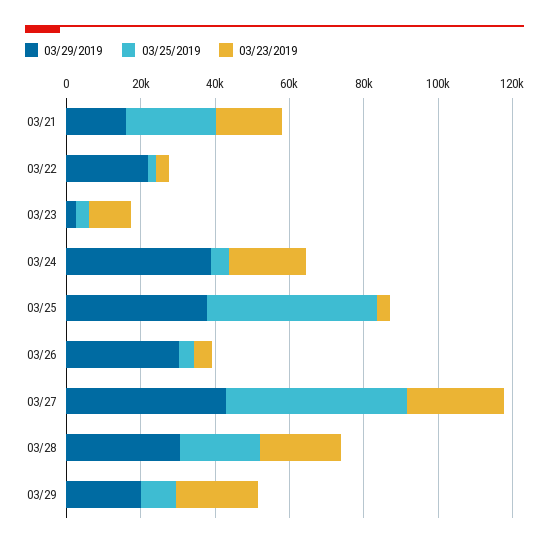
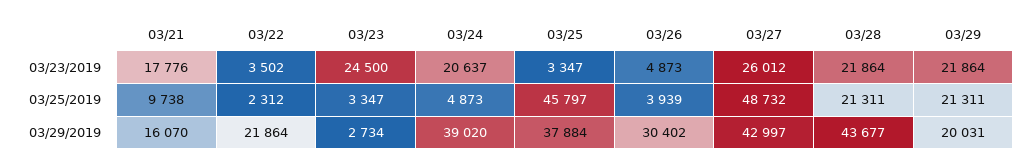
  {
    "03/29/2019": {
      "03/21": 16070,
      "03/22": 21864,
      "03/23": 2734,
      "03/24": 39020,
      "03/25": 37884,
      "03/26": 30402,
      "03/27": 42997,
-     "03/28": 30000,
+     "03/28": 43677,
      "03/29": 20031
    },
    "03/25/2019": {
-     "03/21": 25000,
+     "03/21": 9738,
      "03/22": 2312,
      "03/23": 3347,
      "03/24": 4873,
      "03/25": 45797,
      "03/26": 3939,
      "03/27": 48732,
      "03/28": 21311,
-     "03/29": 10000
+     "03/29": 21311
    },
    "03/23/2019": {
      "03/21": 17776,
      "03/22": 3502,
-     "03/23": 10000,
+     "03/23": 24500,
      "03/24": 20637,
      "03/25": 3347,
      "03/26": 4873,
      "03/27": 26012,
      "03/28": 21864,
      "03/29": 21864
    }
  }

